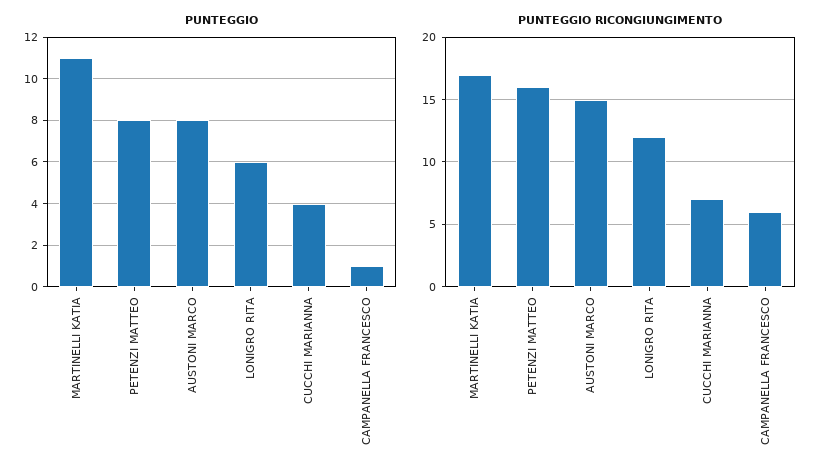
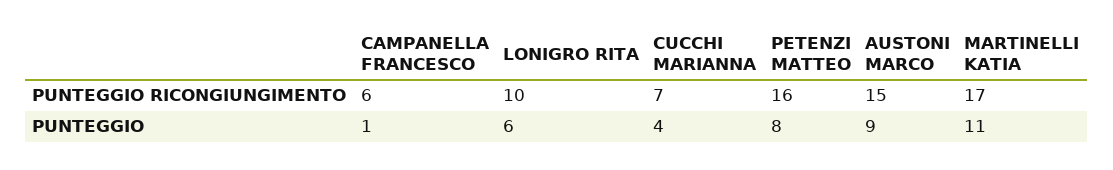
  {
    "PUNTEGGIO": {
      "MARTINELLI KATIA": 11,
      "PETENZI MATTEO": 8,
-     "AUSTONI MARCO": 8,
+     "AUSTONI MARCO": 9,
      "LONIGRO RITA": 6,
      "CUCCHI MARIANNA": 4,
      "CAMPANELLA FRANCESCO": 1
    },
    "PUNTEGGIO RICONGIUNGIMENTO": {
      "MARTINELLI KATIA": 17,
      "PETENZI MATTEO": 16,
      "AUSTONI MARCO": 15,
-     "LONIGRO RITA": 12,
+     "LONIGRO RITA": 10,
      "CUCCHI MARIANNA": 7,
      "CAMPANELLA FRANCESCO": 6
    }
  }

